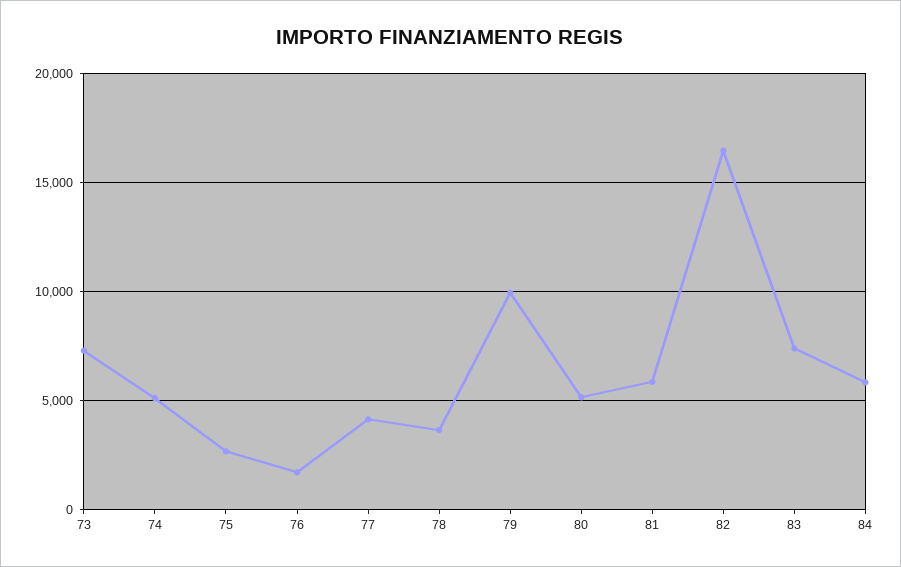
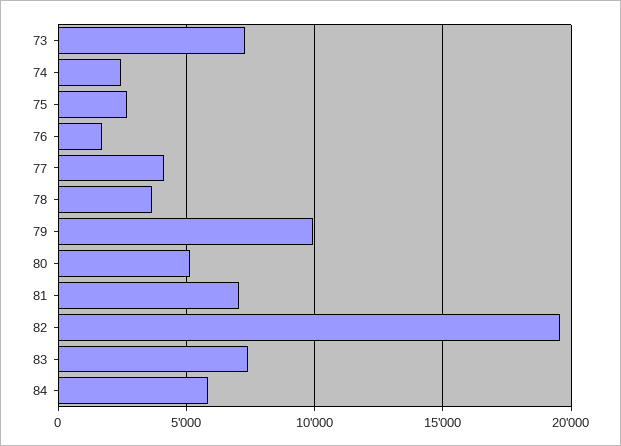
  {
    "73": 7500,
-   "74": 5000,
+   "74": 2500,
    "75": 2500,
    "76": 1500,
    "77": 4000,
    "78": 3500,
    "79": 10000,
    "80": 5000,
-   "81": 6000,
+   "81": 7000,
-   "82": 16500,
+   "82": 19500,
    "83": 7500,
    "84": 6000
  }

